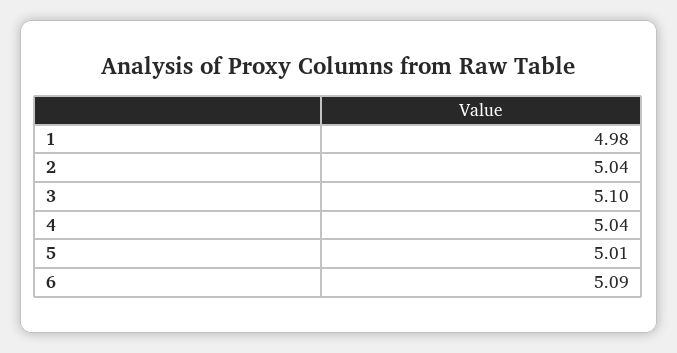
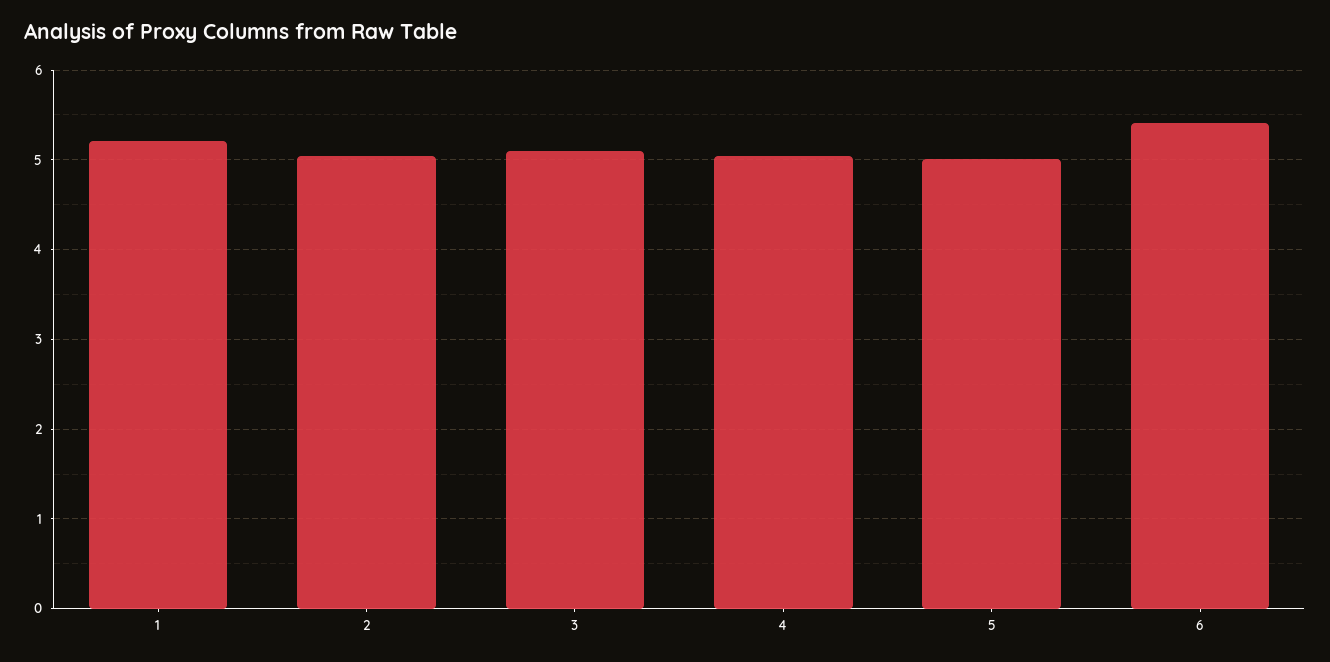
  {
-   "1": 4.98,
+   "1": 5.2,
    "2": 5.04,
    "3": 5.1,
    "4": 5.04,
    "5": 5.01,
-   "6": 5.09
+   "6": 5.4
  }

